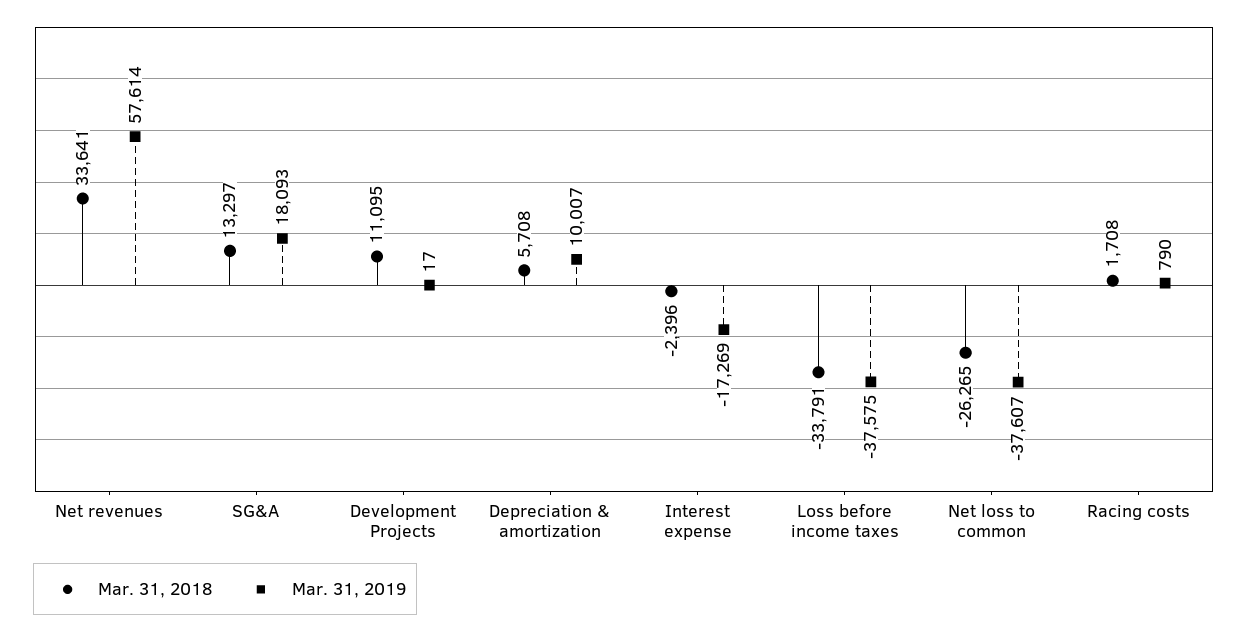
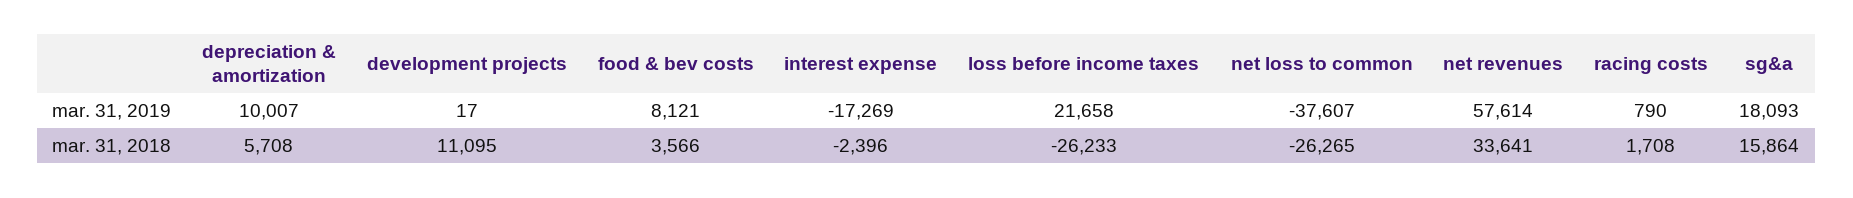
  {
    "Mar. 31, 2018": {
      "Net revenues": 33641,
-     "SG&A": 13297,
+     "SG&A": 15864,
      "Development Projects": 11095,
      "Depreciation & amortization": 5708,
      "Interest expense": -2396,
-     "Loss before income taxes": -33791,
+     "Loss before income taxes": -26233,
      "Net loss to common": -26265,
-     "Racing costs": 1708
+     "Racing costs": 1708,
+     "food & bev costs": 3566
    },
    "Mar. 31, 2019": {
      "Net revenues": 57614,
      "SG&A": 18093,
      "Development Projects": 17,
      "Depreciation & amortization": 10007,
      "Interest expense": -17269,
-     "Loss before income taxes": -37575,
+     "Loss before income taxes": 21658,
      "Net loss to common": -37607,
-     "Racing costs": 790
+     "Racing costs": 790,
+     "food & bev costs": 8121
    }
  }

